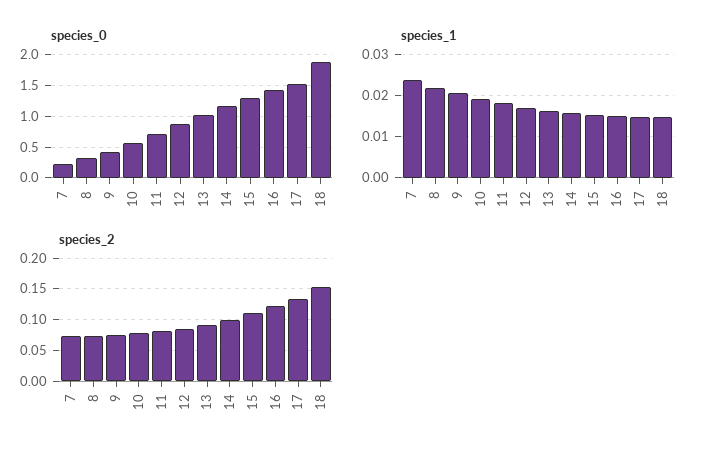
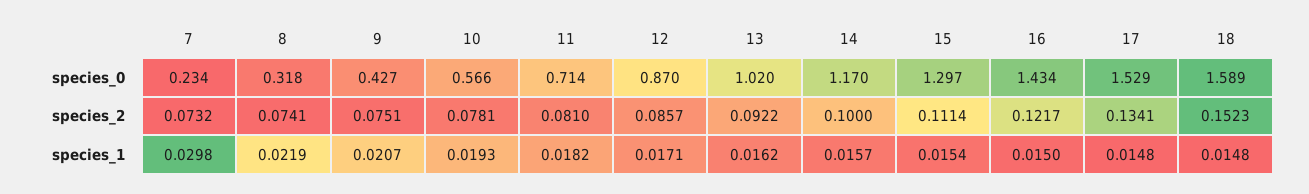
  {
    "species_0": {
      "7": 0.234,
      "8": 0.318,
      "9": 0.427,
      "10": 0.566,
      "11": 0.714,
      "12": 0.87,
      "13": 1.02,
      "14": 1.17,
      "15": 1.297,
      "16": 1.434,
      "17": 1.529,
-     "18": 1.9
+     "18": 1.589
    },
    "species_1": {
-     "7": 0.024,
+     "7": 0.0298,
      "8": 0.0219,
      "9": 0.0207,
      "10": 0.0193,
      "11": 0.0182,
      "12": 0.0171,
      "13": 0.0162,
      "14": 0.0157,
      "15": 0.0154,
      "16": 0.015,
      "17": 0.0148,
      "18": 0.0148
    },
    "species_2": {
      "7": 0.0732,
      "8": 0.0741,
      "9": 0.0751,
      "10": 0.0781,
      "11": 0.081,
      "12": 0.0857,
      "13": 0.0922,
      "14": 0.1,
      "15": 0.1114,
      "16": 0.1217,
      "17": 0.1341,
      "18": 0.1523
    }
  }

